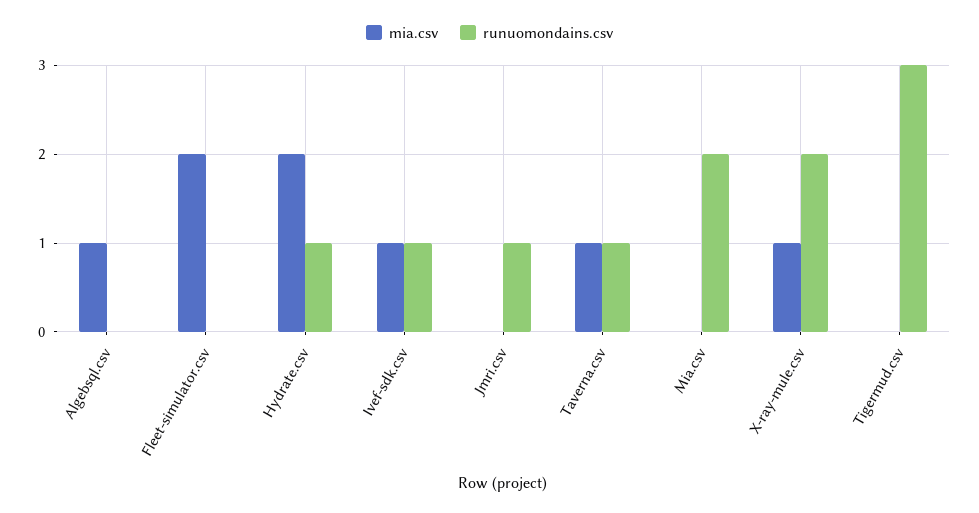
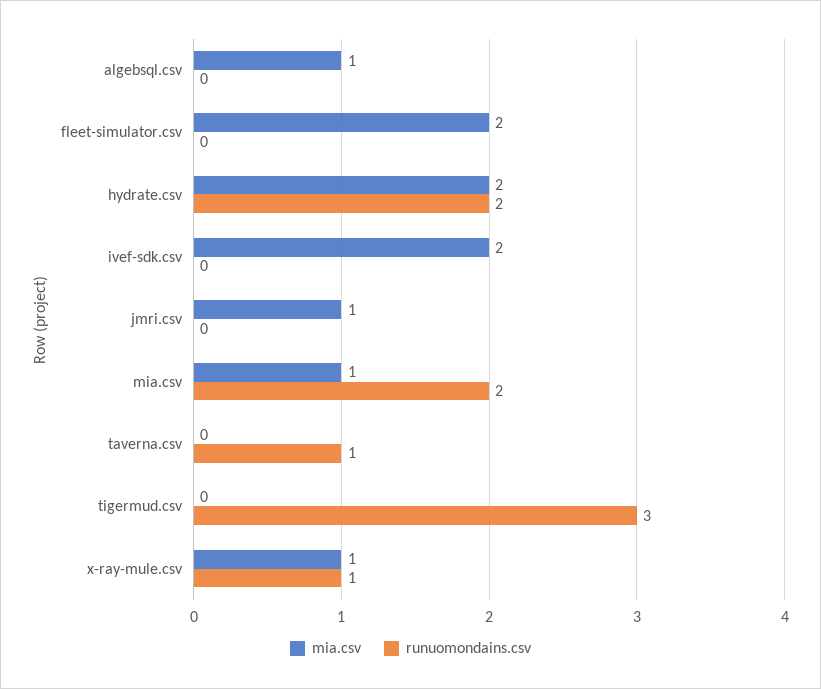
  {
    "mia.csv": {
      "Algebsql.csv": 1,
      "Fleet-simulator.csv": 2,
      "Hydrate.csv": 2,
-     "Ivef-sdk.csv": 1,
+     "Ivef-sdk.csv": 2,
-     "Jmri.csv": 0,
+     "Jmri.csv": 1,
-     "Taverna.csv": 1,
+     "Taverna.csv": 0,
-     "Mia.csv": 0,
+     "Mia.csv": 1,
      "X-ray-mule.csv": 1,
      "Tigermud.csv": 0
    },
    "runuomondains.csv": {
      "Algebsql.csv": 0,
      "Fleet-simulator.csv": 0,
-     "Hydrate.csv": 1,
+     "Hydrate.csv": 2,
-     "Ivef-sdk.csv": 1,
+     "Ivef-sdk.csv": 0,
-     "Jmri.csv": 1,
+     "Jmri.csv": 0,
      "Taverna.csv": 1,
      "Mia.csv": 2,
-     "X-ray-mule.csv": 2,
+     "X-ray-mule.csv": 1,
      "Tigermud.csv": 3
    }
  }

